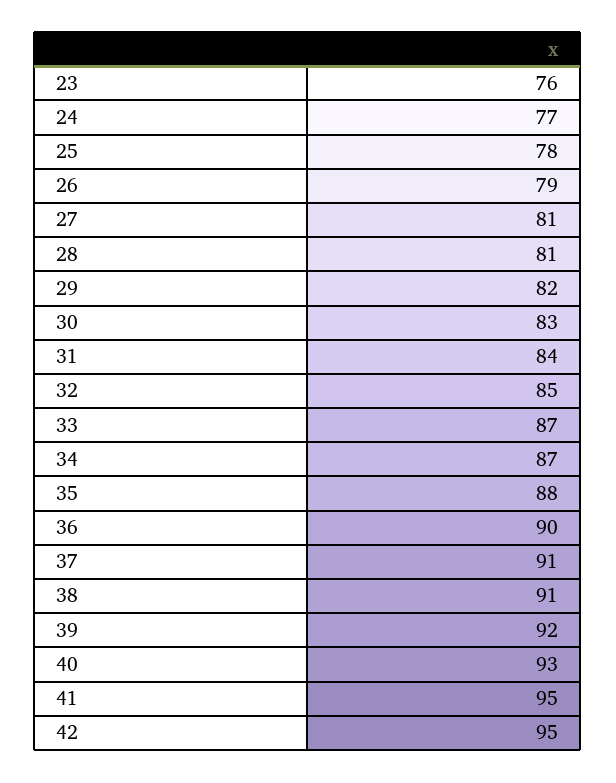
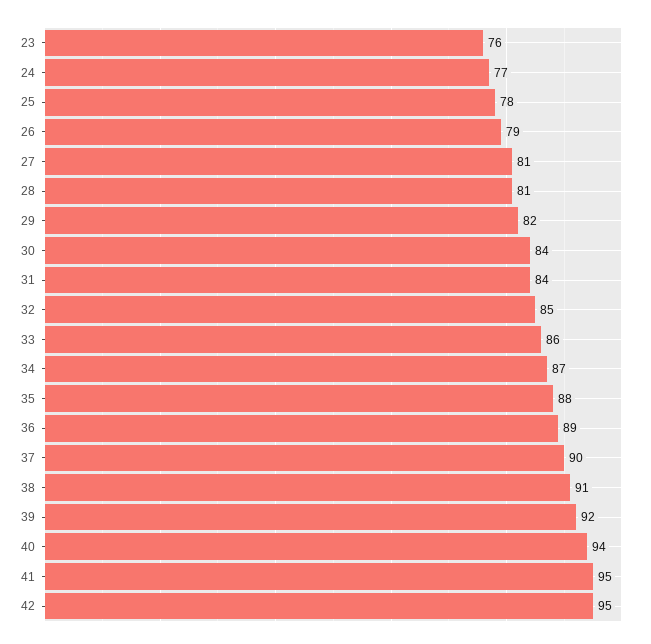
  {
    "23": 76,
    "24": 77,
    "25": 78,
    "26": 79,
    "27": 81,
    "28": 81,
    "29": 82,
-   "30": 83,
+   "30": 84,
    "31": 84,
    "32": 85,
-   "33": 87,
+   "33": 86,
    "34": 87,
    "35": 88,
-   "36": 90,
+   "36": 89,
-   "37": 91,
+   "37": 90,
    "38": 91,
    "39": 92,
-   "40": 93,
+   "40": 94,
    "41": 95,
    "42": 95
  }

